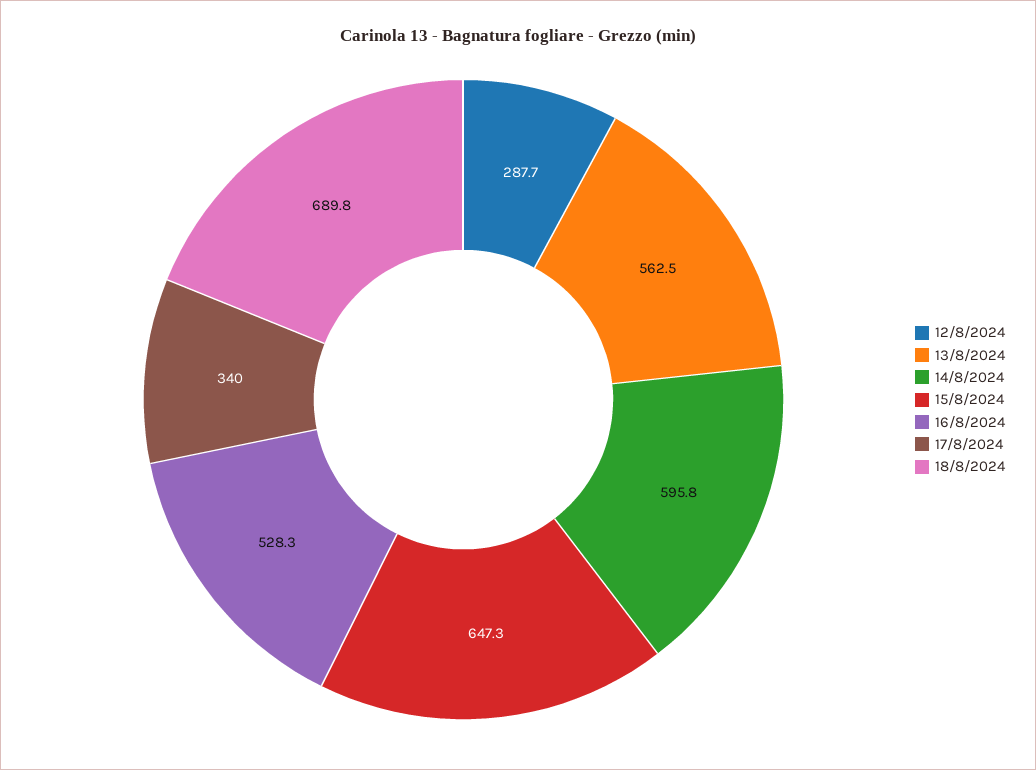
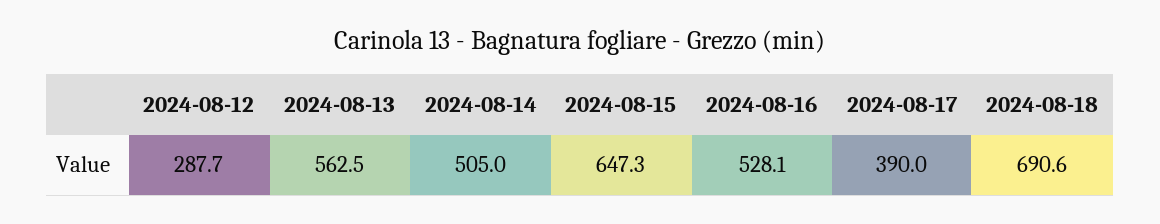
  {
    "12/8/2024": 287.7,
    "13/8/2024": 562.5,
-   "14/8/2024": 595.8,
+   "14/8/2024": 505,
    "15/8/2024": 647.3,
-   "16/8/2024": 528.3,
+   "16/8/2024": 528.1,
-   "17/8/2024": 340,
+   "17/8/2024": 390,
-   "18/8/2024": 689.8
+   "18/8/2024": 690.6
  }

